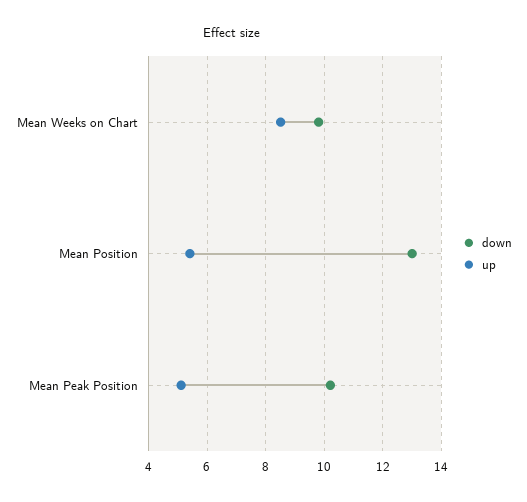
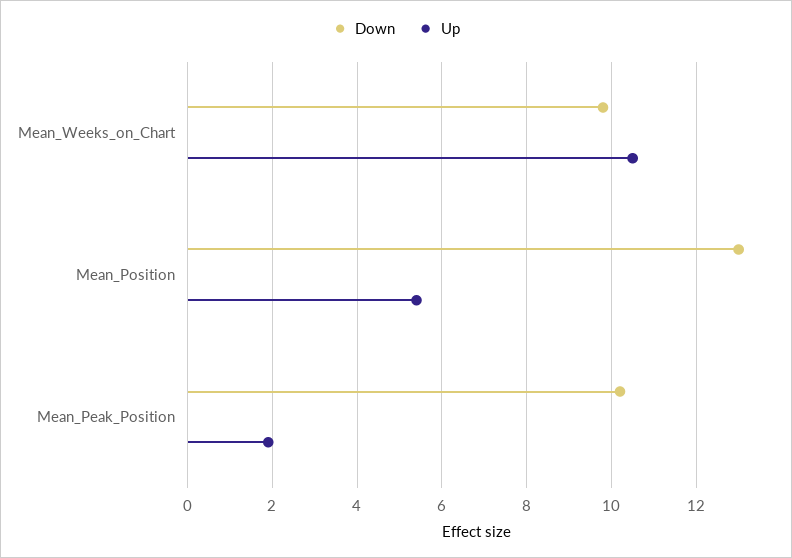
  {
    "down": {
      "Mean Weeks on Chart": 10,
      "Mean Position": 13,
      "Mean Peak Position": 10
    },
    "up": {
-     "Mean Weeks on Chart": 8.5,
+     "Mean Weeks on Chart": 10.5,
      "Mean Position": 5.5,
-     "Mean Peak Position": 5
+     "Mean Peak Position": 2
    }
  }

